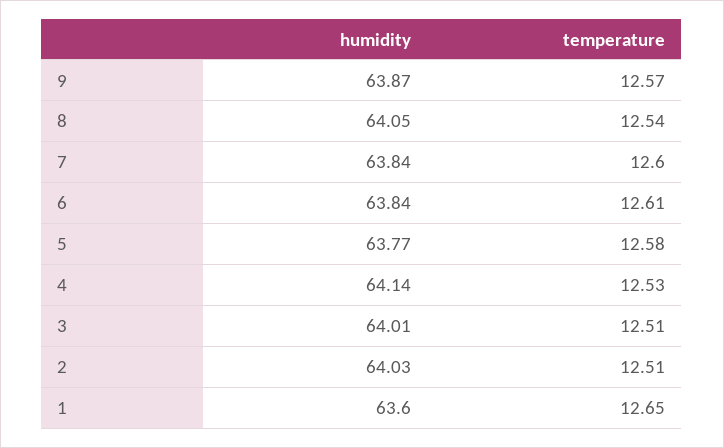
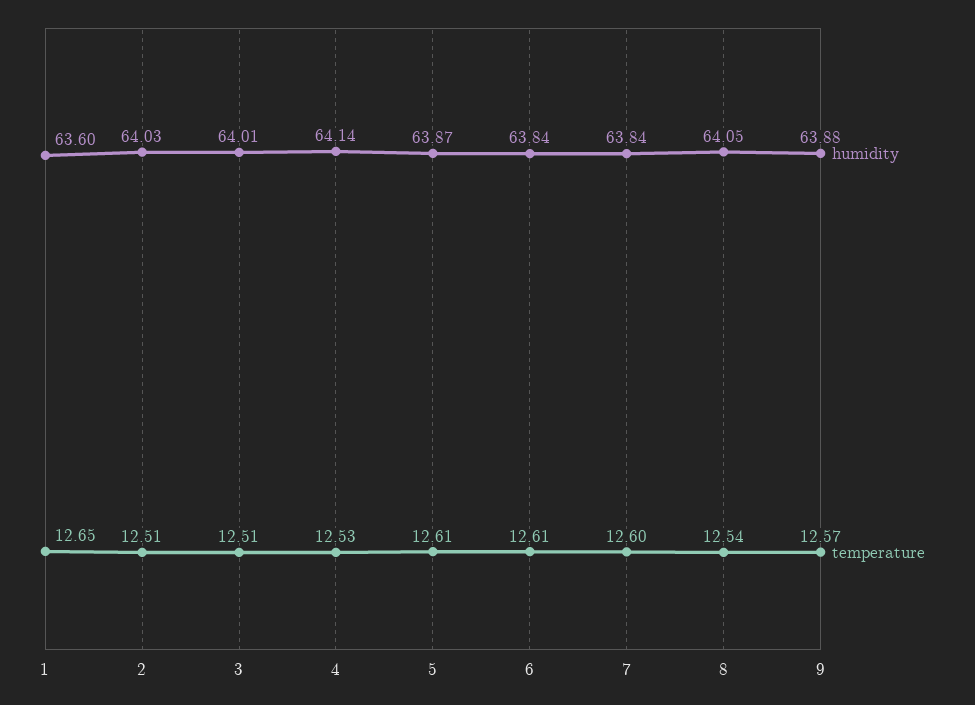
  {
    "humidity": {
-     "9": 63.87,
+     "9": 63.88,
      "8": 64.05,
      "7": 63.84,
      "6": 63.84,
-     "5": 63.77,
+     "5": 63.87,
      "4": 64.14,
      "3": 64.01,
      "2": 64.03,
      "1": 63.6
    },
    "temperature": {
      "9": 12.57,
      "8": 12.54,
      "7": 12.6,
      "6": 12.61,
-     "5": 12.58,
+     "5": 12.61,
      "4": 12.53,
      "3": 12.51,
      "2": 12.51,
      "1": 12.65
    }
  }

